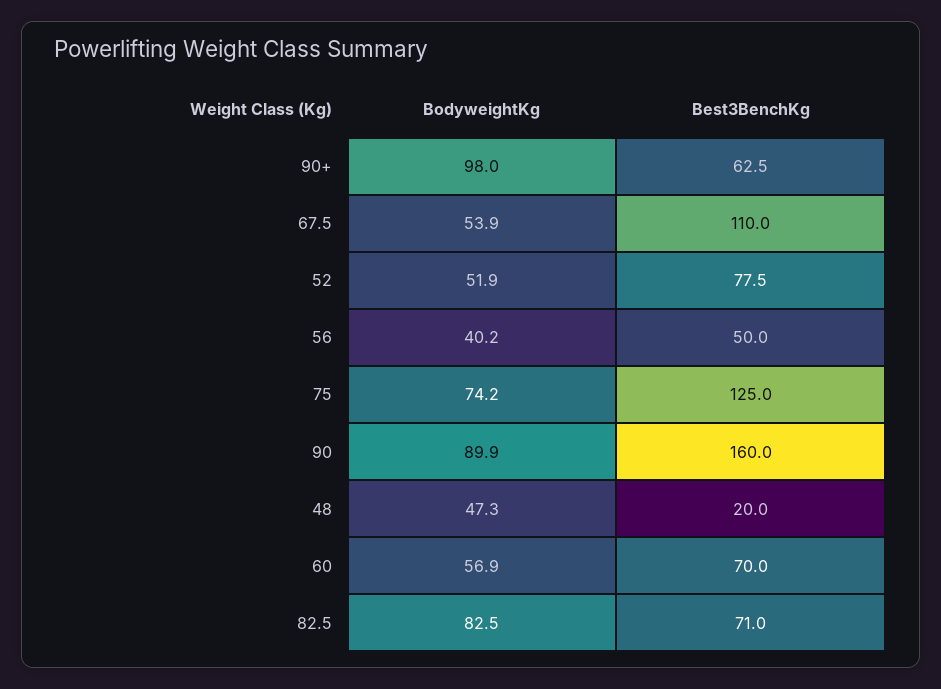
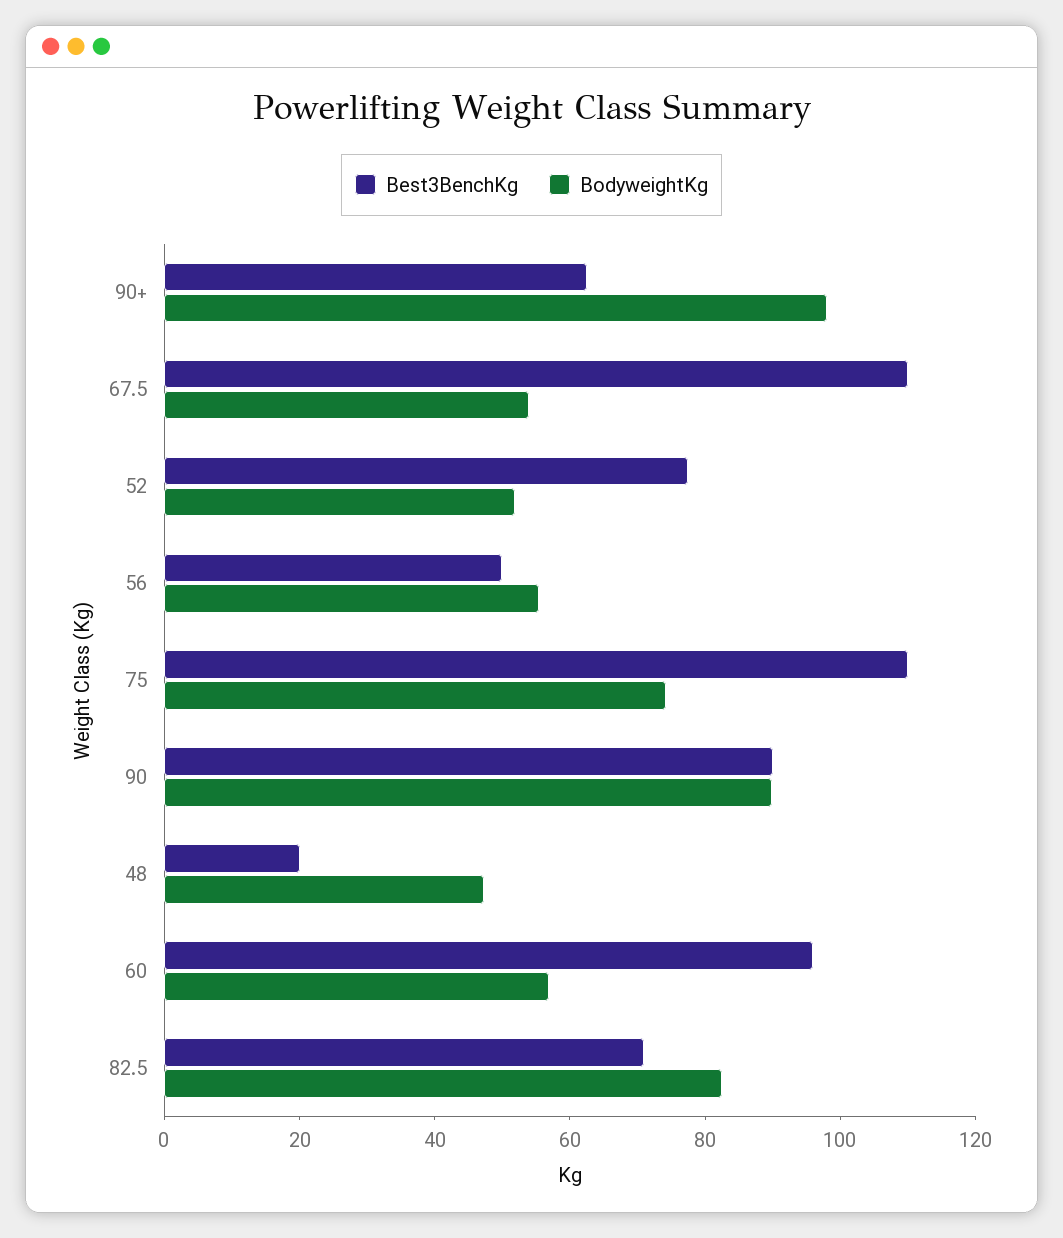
  {
    "BodyweightKg": {
      "90+": 98,
      "67.5": 53.9,
      "52": 51.9,
-     "56": 40.2,
+     "56": 55,
      "75": 74.2,
      "90": 89.9,
      "48": 47.3,
      "60": 56.9,
      "82.5": 82.5
    },
    "Best3BenchKg": {
      "90+": 62.5,
      "67.5": 110,
      "52": 77.5,
      "56": 50,
-     "75": 125,
+     "75": 110,
-     "90": 160,
+     "90": 90,
      "48": 20,
-     "60": 70,
+     "60": 95,
      "82.5": 71
    }
  }

